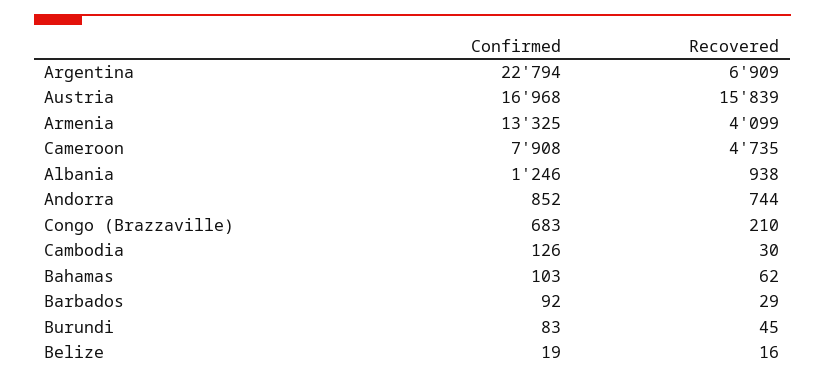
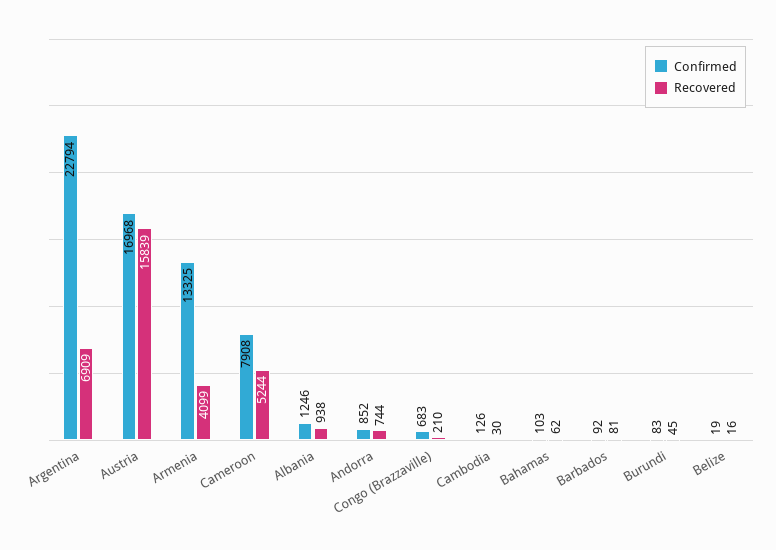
  {
    "Confirmed": {
      "Argentina": 22794,
      "Austria": 16968,
      "Armenia": 13325,
      "Cameroon": 7908,
      "Albania": 1246,
      "Andorra": 852,
      "Congo (Brazzaville)": 683,
      "Cambodia": 126,
      "Bahamas": 103,
      "Barbados": 92,
      "Burundi": 83,
      "Belize": 19
    },
    "Recovered": {
      "Argentina": 6909,
      "Austria": 15839,
      "Armenia": 4099,
-     "Cameroon": 4735,
+     "Cameroon": 5244,
      "Albania": 938,
      "Andorra": 744,
      "Congo (Brazzaville)": 210,
      "Cambodia": 30,
      "Bahamas": 62,
-     "Barbados": 29,
+     "Barbados": 81,
      "Burundi": 45,
      "Belize": 16
    }
  }

